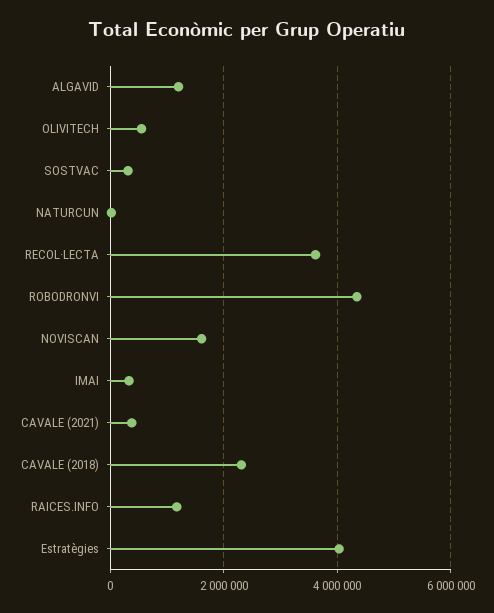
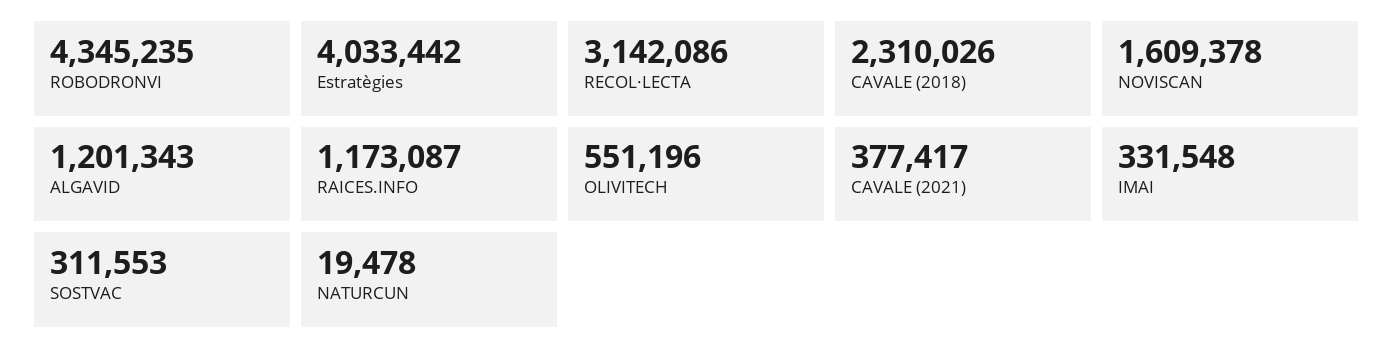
  {
    "ALGAVID": 1201343,
    "OLIVITECH": 551196,
    "SOSTVAC": 311553,
    "NATURCUN": 19478,
-   "RECOL·LECTA": 3600000,
+   "RECOL·LECTA": 3142086,
    "ROBODRONVI": 4345235,
    "NOVISCAN": 1609378,
    "IMAI": 331548,
    "CAVALE (2021)": 377417,
    "CAVALE (2018)": 2310026,
    "RAICES.INFO": 1173087,
    "Estratègies": 4033442
  }

